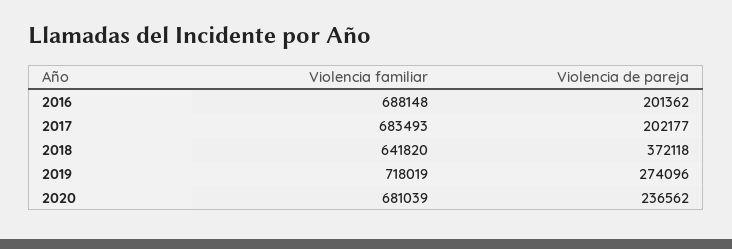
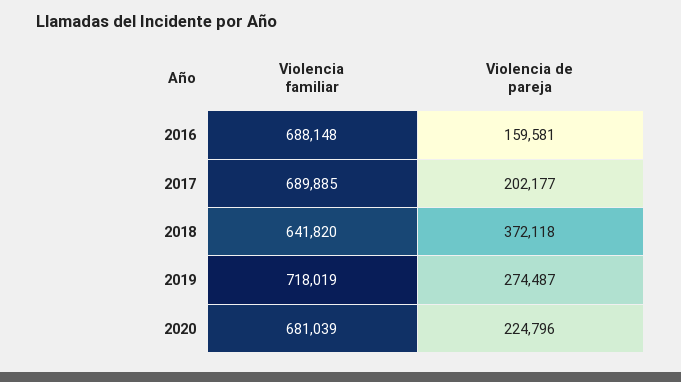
  {
    "Violencia familiar": {
      "2016": 688148,
-     "2017": 683493,
+     "2017": 689885,
      "2018": 641820,
      "2019": 718019,
      "2020": 681039
    },
    "Violencia de pareja": {
-     "2016": 201362,
+     "2016": 159581,
      "2017": 202177,
      "2018": 372118,
-     "2019": 274096,
+     "2019": 274487,
-     "2020": 236562
+     "2020": 224796
    }
  }

